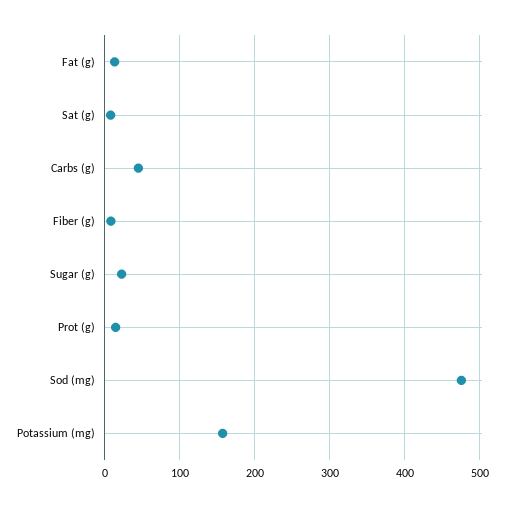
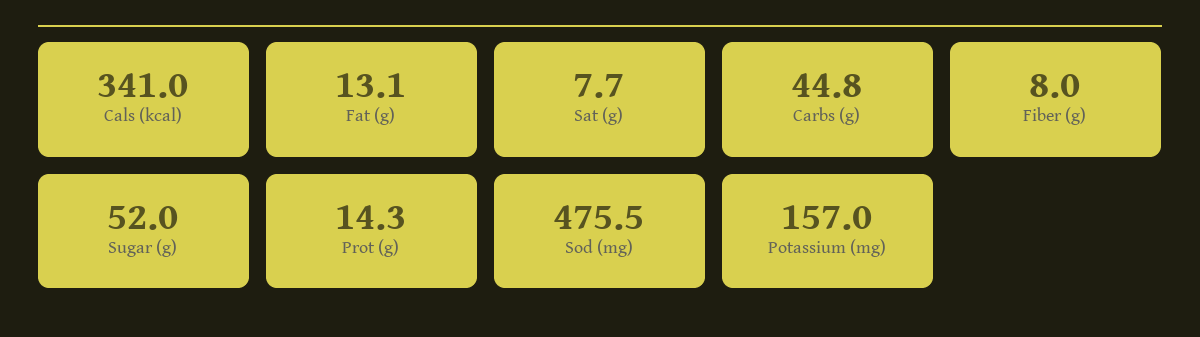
  {
    "Fat (g)": 13.1,
    "Sat (g)": 7.7,
    "Carbs (g)": 44.8,
    "Fiber (g)": 8,
-   "Sugar (g)": 20,
+   "Sugar (g)": 52,
    "Prot (g)": 14.3,
    "Sod (mg)": 475.5,
-   "Potassium (mg)": 157
+   "Potassium (mg)": 157,
+   "Cals (kcal)": 341
  }

